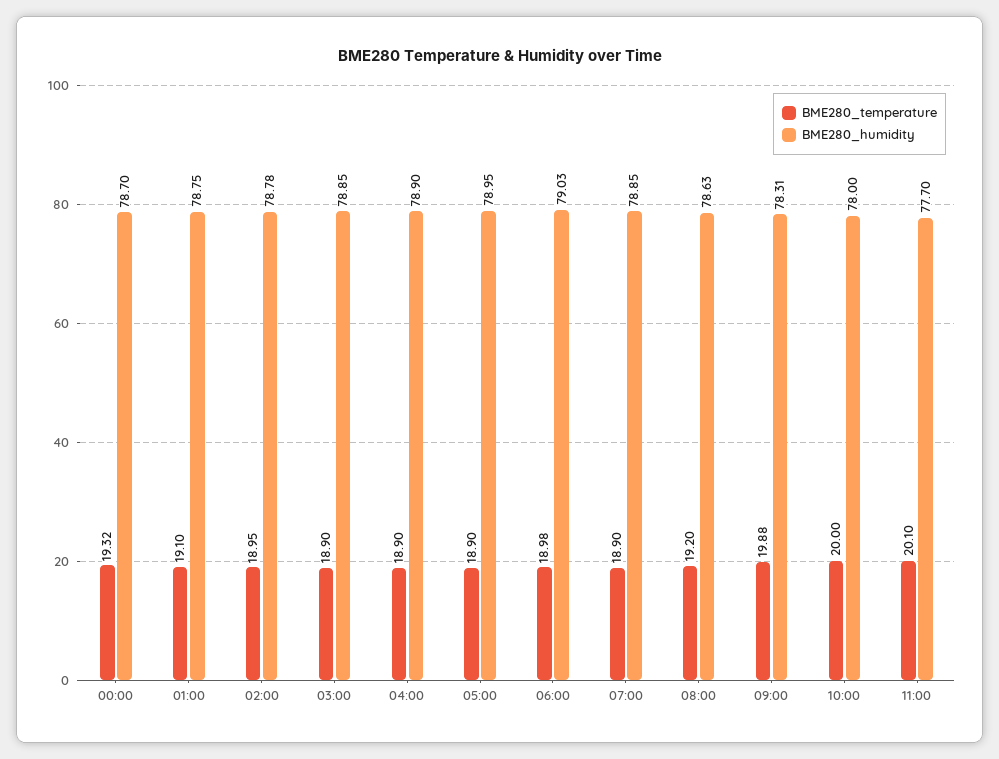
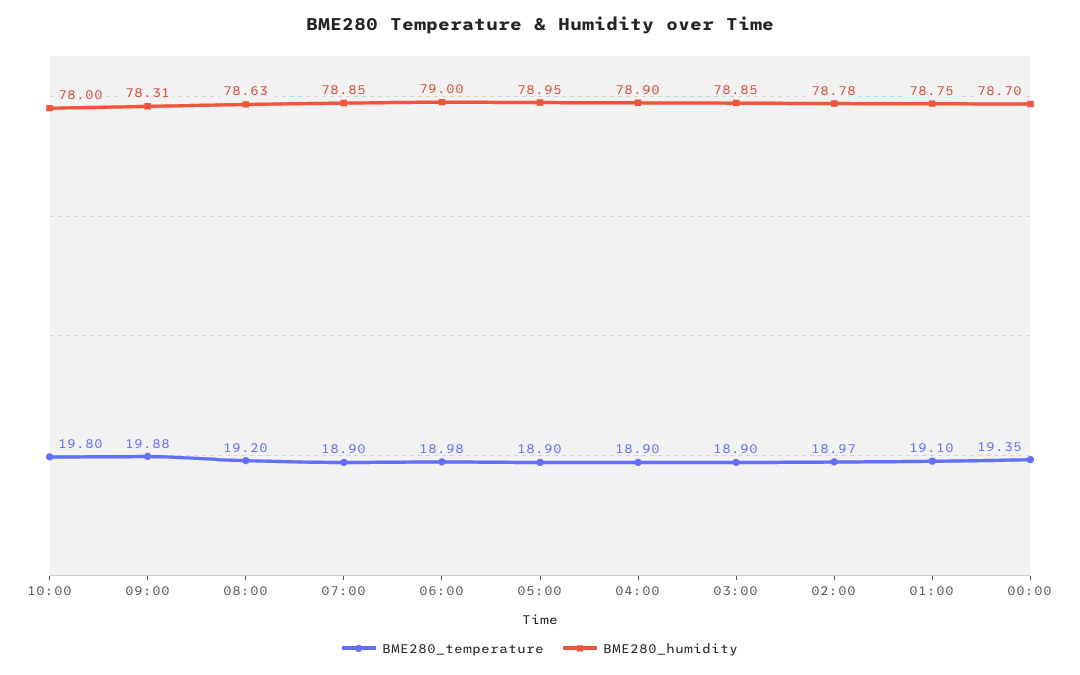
  {
    "BME280_temperature": {
-     "00:00": 19.32,
+     "00:00": 19.35,
      "01:00": 19.1,
-     "02:00": 18.95,
+     "02:00": 18.97,
      "03:00": 18.9,
      "04:00": 18.9,
      "05:00": 18.9,
      "06:00": 18.98,
      "07:00": 18.9,
      "08:00": 19.2,
      "09:00": 19.88,
-     "10:00": 20,
+     "10:00": 19.8
-     "11:00": 20.1
    },
    "BME280_humidity": {
      "00:00": 78.7,
      "01:00": 78.75,
      "02:00": 78.78,
      "03:00": 78.85,
      "04:00": 78.9,
      "05:00": 78.95,
-     "06:00": 79.03,
+     "06:00": 79,
      "07:00": 78.85,
      "08:00": 78.63,
      "09:00": 78.31,
-     "10:00": 78,
+     "10:00": 78
-     "11:00": 77.7
    }
  }

